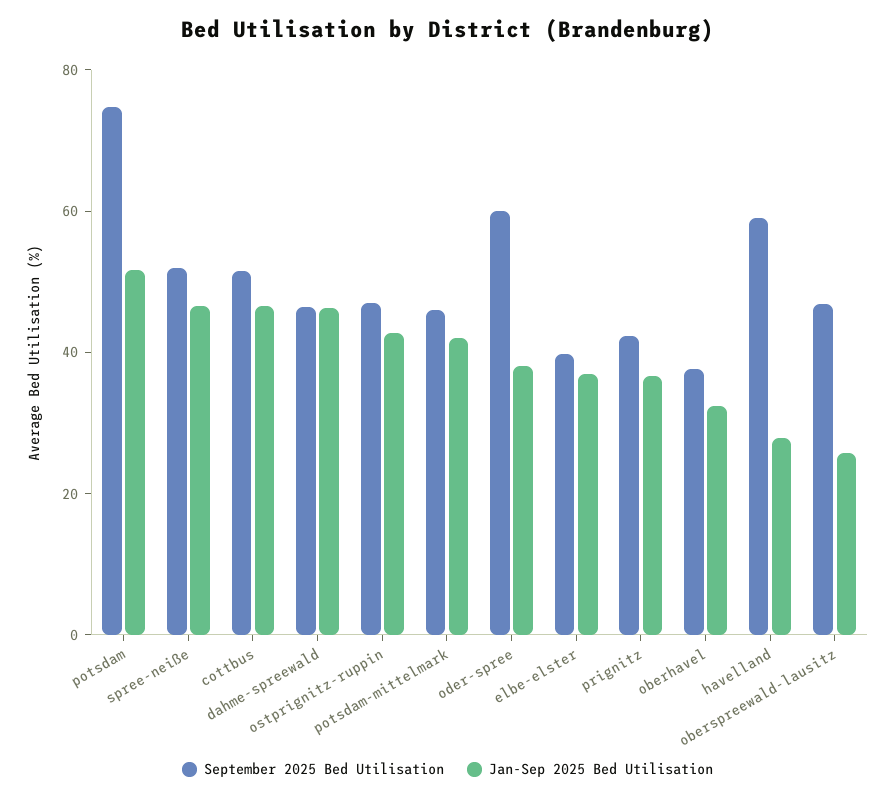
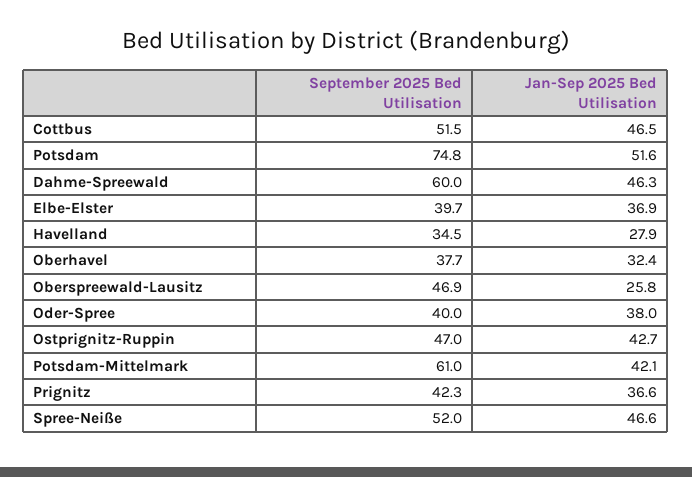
  {
    "September 2025 Bed Utilisation": {
      "potsdam": 74.8,
      "spree-neiße": 52,
      "cottbus": 51.5,
-     "dahme-spreewald": 45,
+     "dahme-spreewald": 60,
      "ostprignitz-ruppin": 47,
-     "potsdam-mittelmark": 45,
+     "potsdam-mittelmark": 61,
-     "oder-spree": 60,
+     "oder-spree": 40,
      "elbe-elster": 39.7,
      "prignitz": 42.3,
      "oberhavel": 37.7,
-     "havelland": 60,
+     "havelland": 34.5,
      "oberspreewald-lausitz": 46.9
    },
    "Jan-Sep 2025 Bed Utilisation": {
      "potsdam": 51.6,
      "spree-neiße": 46.6,
      "cottbus": 46.5,
      "dahme-spreewald": 46.3,
      "ostprignitz-ruppin": 42.7,
      "potsdam-mittelmark": 42.1,
      "oder-spree": 38,
      "elbe-elster": 36.9,
      "prignitz": 36.6,
      "oberhavel": 32.4,
      "havelland": 27.9,
      "oberspreewald-lausitz": 25.8
    }
  }

